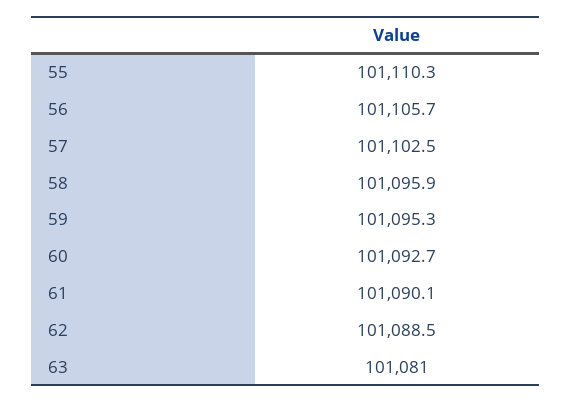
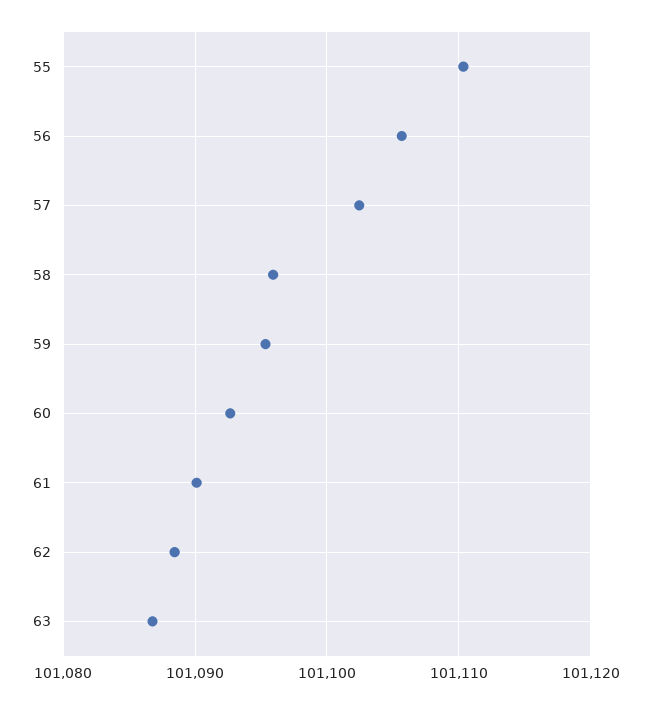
  {
    "55": 101110.3,
    "56": 101105.7,
    "57": 101102.5,
    "58": 101095.9,
    "59": 101095.3,
    "60": 101092.7,
    "61": 101090.1,
    "62": 101088.5,
-   "63": 101081
+   "63": 101087
  }

